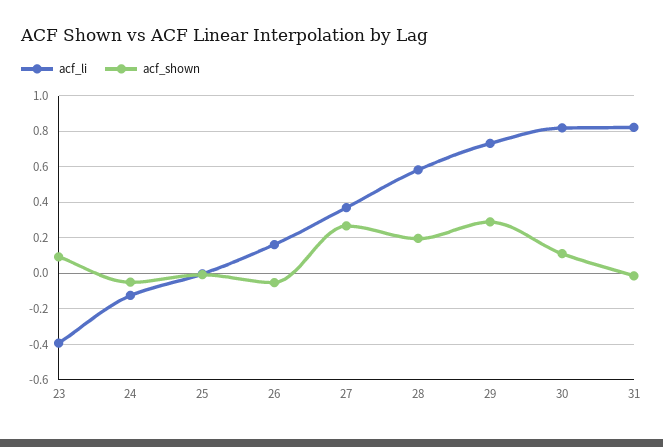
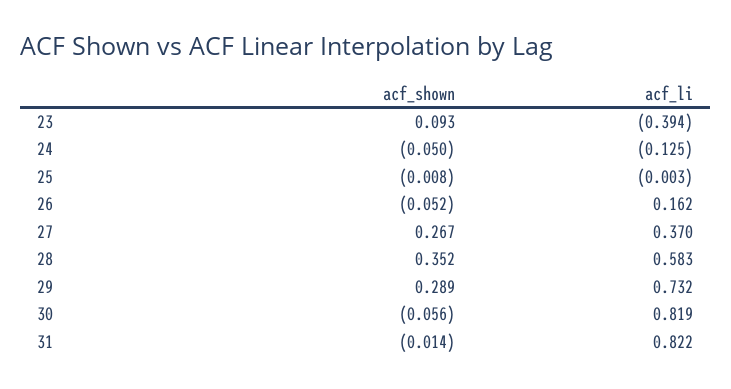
  {
    "acf_li": {
      "23": -0.394,
      "24": -0.125,
      "25": -0.003,
      "26": 0.162,
      "27": 0.37,
      "28": 0.583,
      "29": 0.732,
      "30": 0.819,
      "31": 0.822
    },
    "acf_shown": {
      "23": 0.093,
      "24": -0.05,
      "25": -0.008,
      "26": -0.052,
      "27": 0.267,
-     "28": 0.2,
+     "28": 0.352,
      "29": 0.289,
-     "30": 0.1,
+     "30": -0.056,
      "31": -0.014
    }
  }

